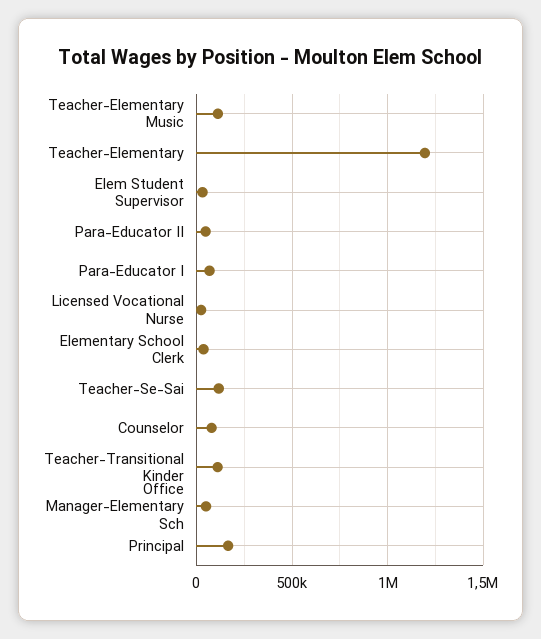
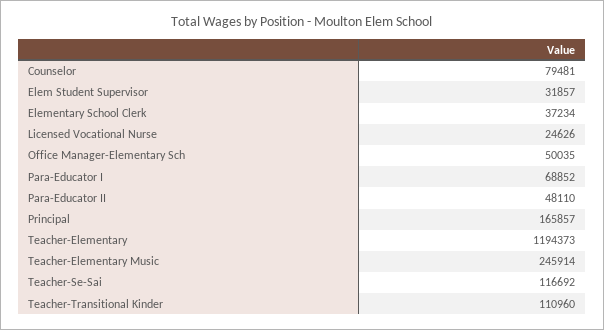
  {
-   "Teacher-Elementary Music": 100000,
+   "Teacher-Elementary Music": 245914,
    "Teacher-Elementary": 1194373,
    "Elem Student Supervisor": 31857,
    "Para-Educator II": 48110,
    "Para-Educator I": 68852,
    "Licensed Vocational Nurse": 24626,
    "Elementary School Clerk": 37234,
    "Teacher-Se-Sai": 116692,
    "Counselor": 79481,
    "Teacher-Transitional Kinder": 110960,
    "Office Manager-Elementary Sch": 50035,
    "Principal": 165857
  }

